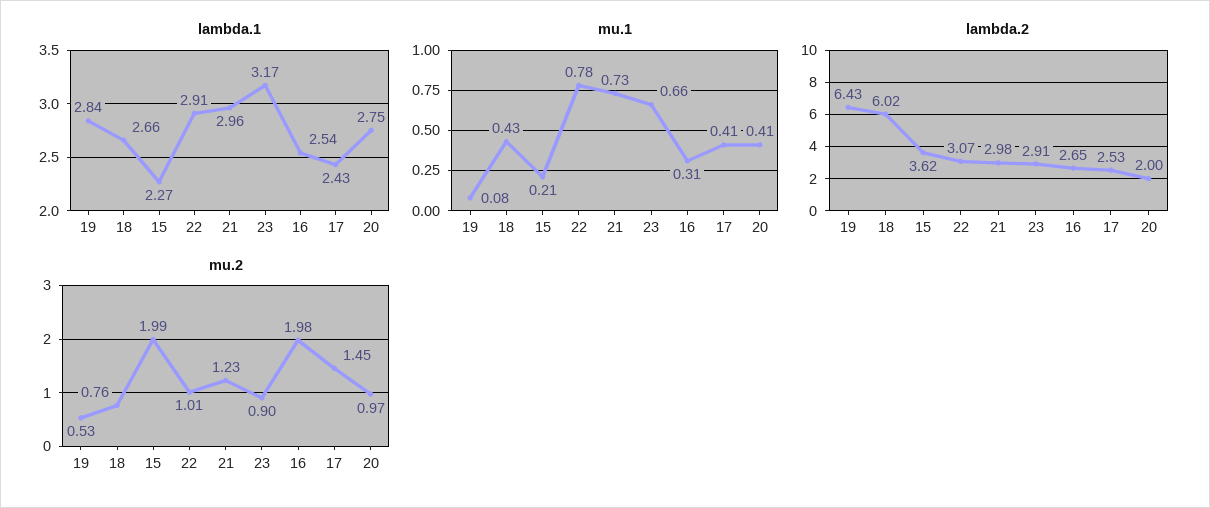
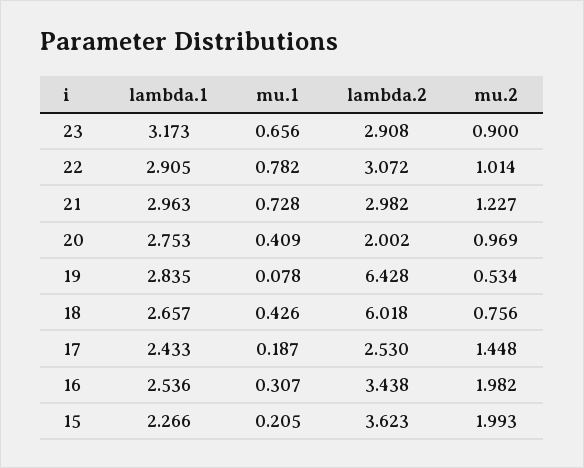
  {
    "lambda.1": {
      "19": 2.835,
      "18": 2.657,
      "15": 2.266,
      "22": 2.905,
      "21": 2.963,
      "23": 3.173,
      "16": 2.536,
      "17": 2.433,
      "20": 2.753
    },
    "mu.1": {
      "19": 0.078,
      "18": 0.426,
      "15": 0.205,
      "22": 0.782,
      "21": 0.728,
      "23": 0.656,
      "16": 0.307,
-     "17": 0.41,
+     "17": 0.187,
      "20": 0.409
    },
    "lambda.2": {
      "19": 6.428,
      "18": 6.018,
      "15": 3.623,
      "22": 3.072,
      "21": 2.982,
      "23": 2.908,
-     "16": 2.65,
+     "16": 3.438,
      "17": 2.53,
      "20": 2.002
    },
    "mu.2": {
      "19": 0.534,
      "18": 0.756,
      "15": 1.993,
      "22": 1.014,
      "21": 1.227,
      "23": 0.9,
      "16": 1.982,
      "17": 1.448,
      "20": 0.969
    }
  }

